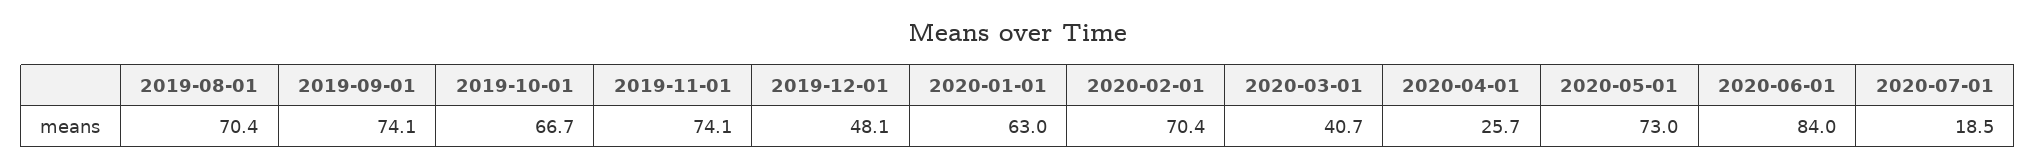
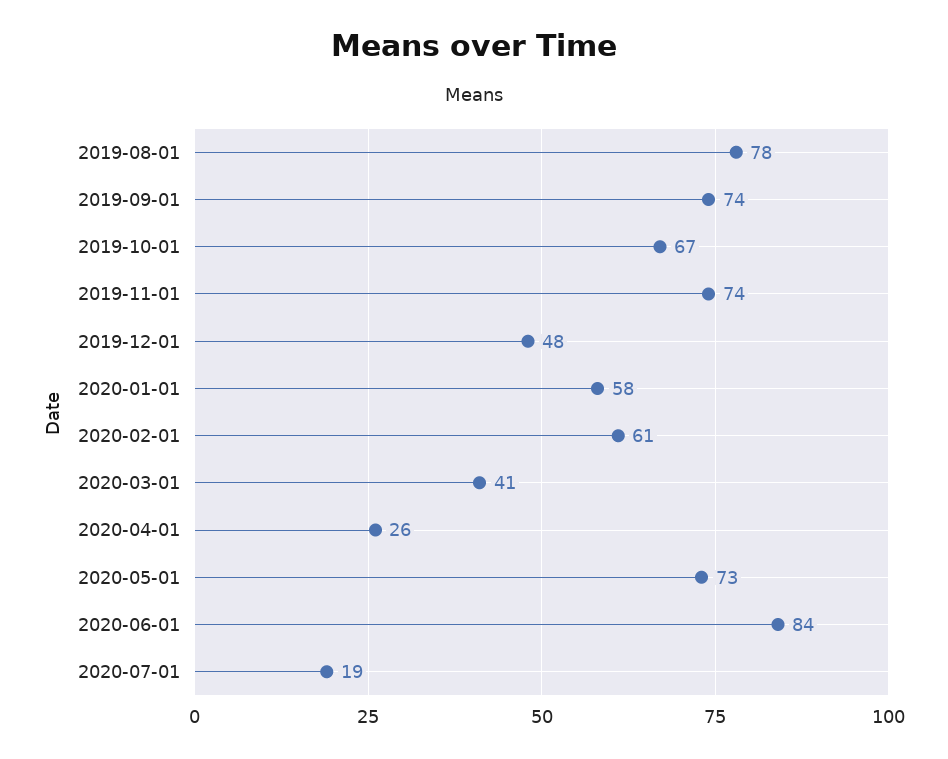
  {
-   "2019-08-01": 70.4,
+   "2019-08-01": 78,
    "2019-09-01": 74.1,
    "2019-10-01": 66.7,
    "2019-11-01": 74.1,
    "2019-12-01": 48.1,
-   "2020-01-01": 63,
+   "2020-01-01": 58,
-   "2020-02-01": 70.4,
+   "2020-02-01": 61,
    "2020-03-01": 40.7,
    "2020-04-01": 25.7,
    "2020-05-01": 73,
    "2020-06-01": 84,
    "2020-07-01": 18.5
  }

